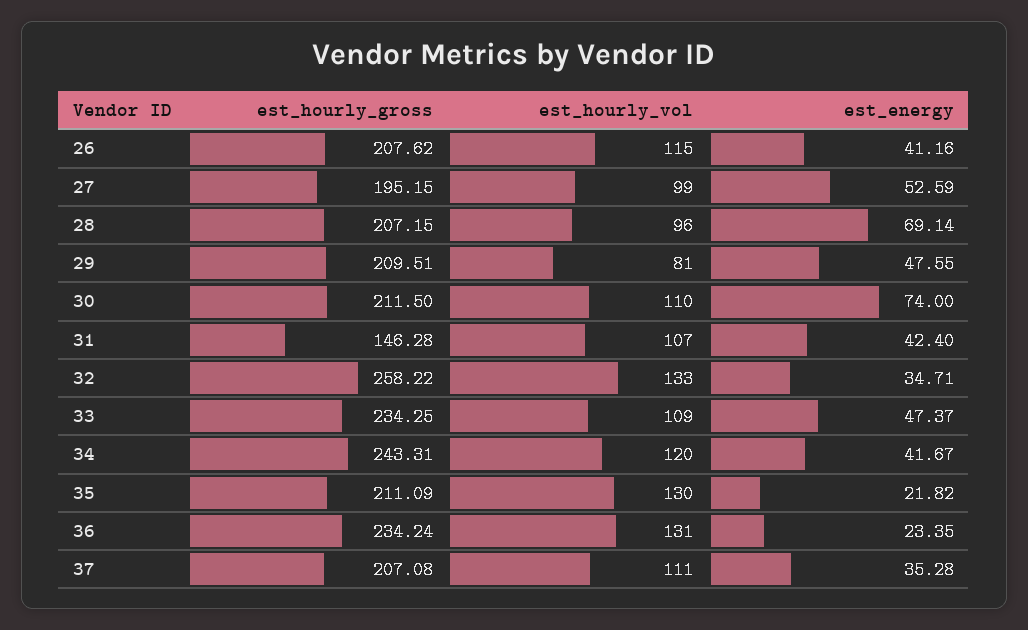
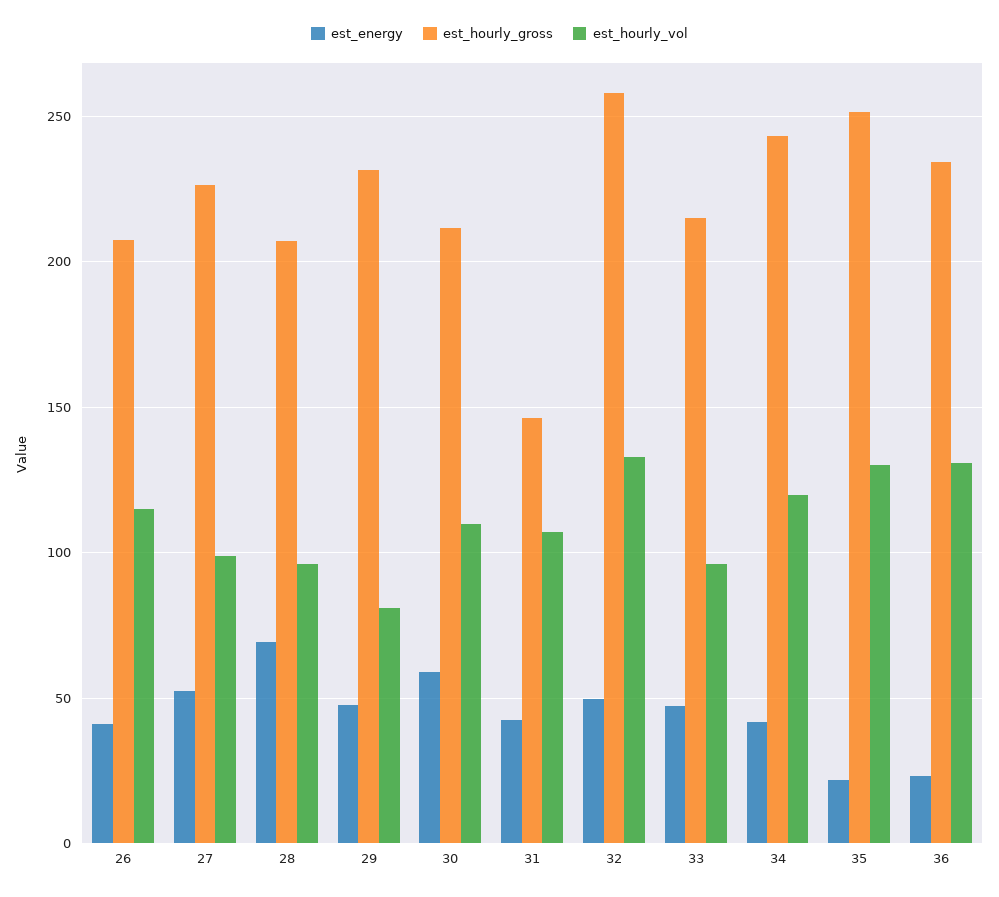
  {
    "est_hourly_gross": {
      "26": 207.62,
-     "27": 195.15,
+     "27": 225,
      "28": 207.15,
-     "29": 209.51,
+     "29": 230,
      "30": 211.5,
      "31": 146.28,
      "32": 258.22,
-     "33": 234.25,
+     "33": 215,
      "34": 243.31,
-     "35": 211.09,
+     "35": 250,
-     "36": 234.24,
+     "36": 234.24
-     "37": 207.08
    },
    "est_hourly_vol": {
      "26": 115,
      "27": 99,
      "28": 96,
      "29": 81,
      "30": 110,
      "31": 107,
      "32": 133,
-     "33": 109,
+     "33": 95,
      "34": 120,
      "35": 130,
-     "36": 131,
+     "36": 131
-     "37": 111
    },
    "est_energy": {
      "26": 41.16,
      "27": 52.59,
      "28": 69.14,
      "29": 47.55,
-     "30": 74,
+     "30": 60,
      "31": 42.4,
-     "32": 34.71,
+     "32": 50,
      "33": 47.37,
      "34": 41.67,
      "35": 21.82,
-     "36": 23.35,
+     "36": 23.35
-     "37": 35.28
    }
  }

